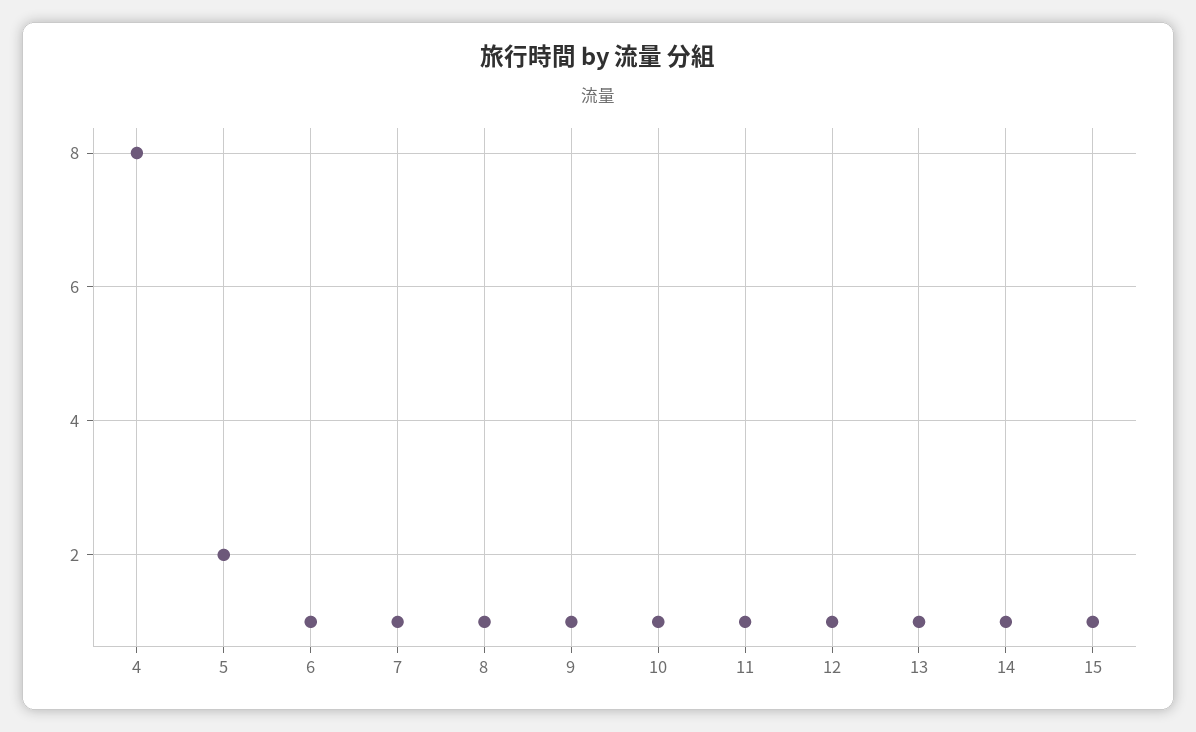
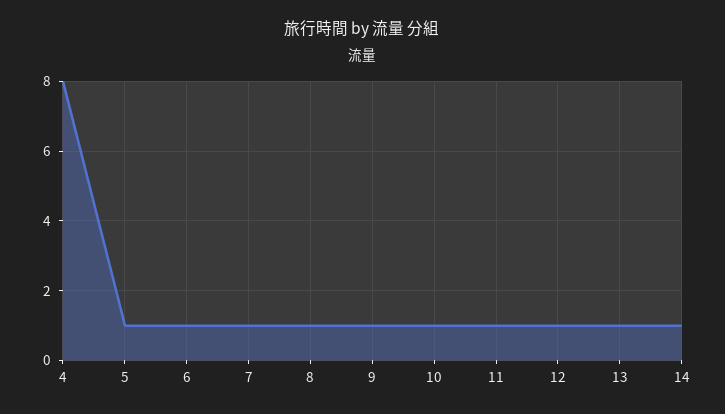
  {
    "4": 8,
-   "5": 2,
+   "5": 1,
    "6": 1,
    "7": 1,
    "8": 1,
    "9": 1,
    "10": 1,
    "11": 1,
    "12": 1,
    "13": 1,
-   "14": 1,
+   "14": 1
-   "15": 1
  }

